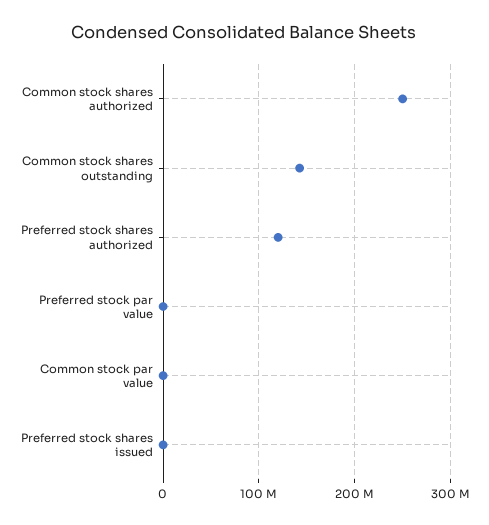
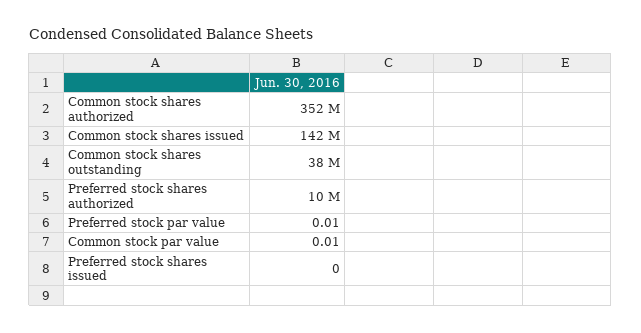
  {
-   "Common stock shares authorized": 250000000,
+   "Common stock shares authorized": 352000000,
-   "Common stock shares outstanding": 140000000,
+   "Common stock shares outstanding": 38000000,
-   "Preferred stock shares authorized": 120000000,
+   "Preferred stock shares authorized": 10000000,
    "Preferred stock par value": 0.01,
    "Common stock par value": 0.01,
-   "Preferred stock shares issued": 0
+   "Preferred stock shares issued": 0,
+   "Common stock shares issued": 142000000
  }

